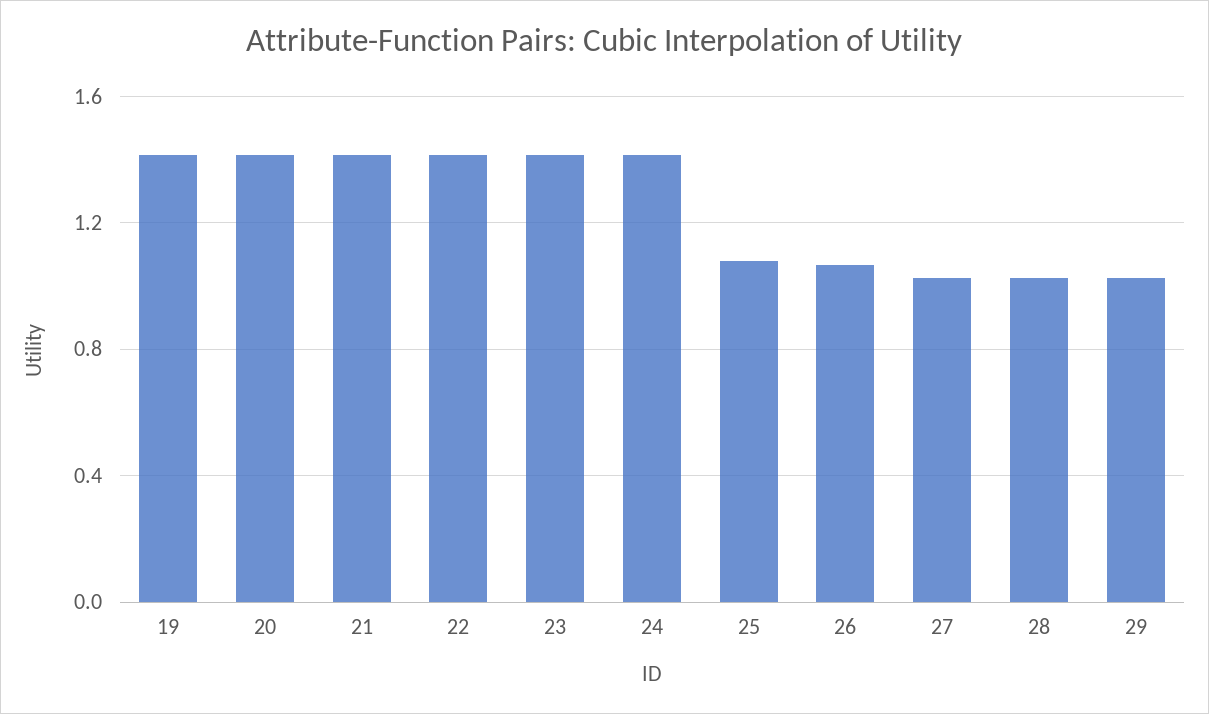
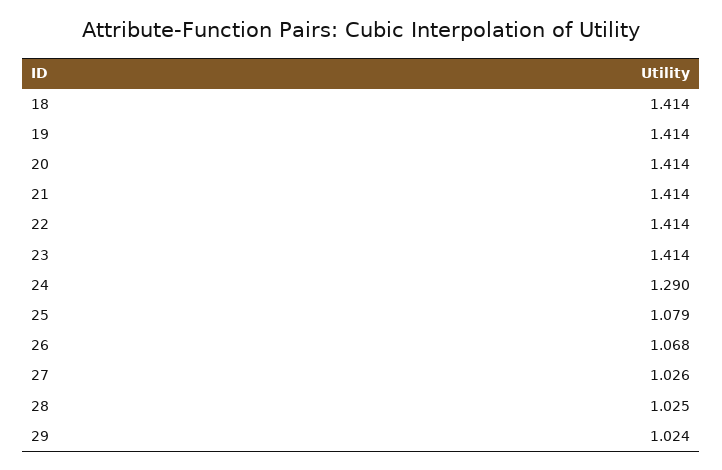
  {
    "19": 1.414,
    "20": 1.414,
    "21": 1.414,
    "22": 1.414,
    "23": 1.414,
-   "24": 1.4,
+   "24": 1.29,
    "25": 1.079,
    "26": 1.068,
    "27": 1.026,
    "28": 1.025,
-   "29": 1.024
+   "29": 1.024,
+   "18": 1.414
  }

